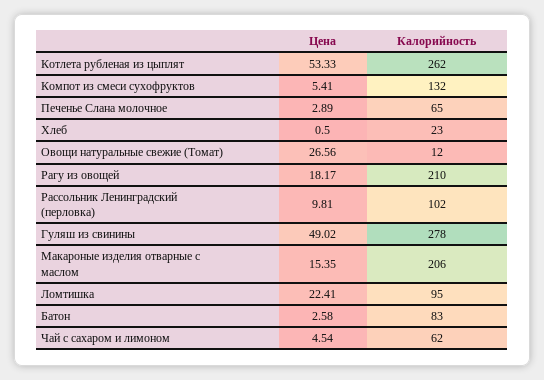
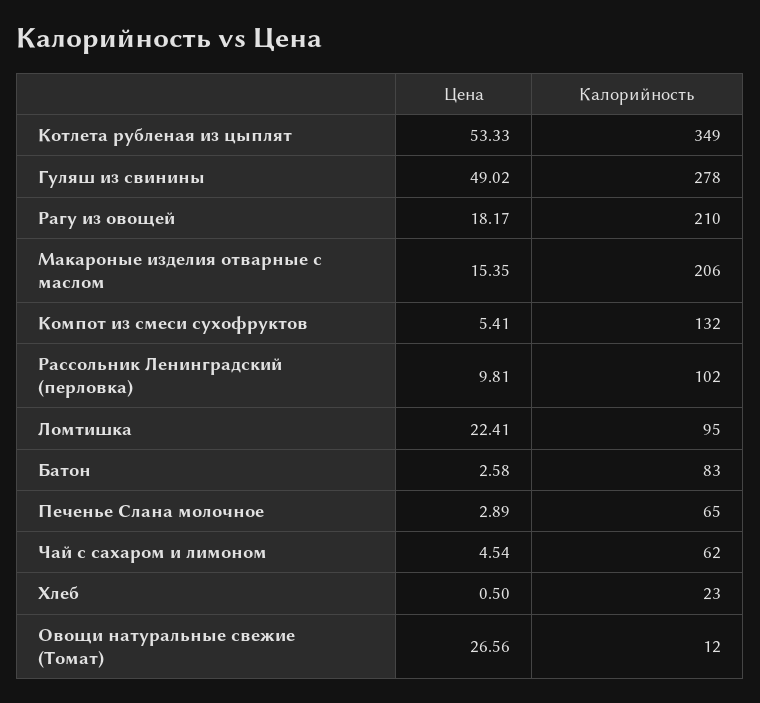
  {
    "Цена": {
      "Котлета рубленая из цыплят": 53.33,
      "Компот из смеси сухофруктов": 5.41,
      "Печенье Слана молочное": 2.89,
      "Хлеб": 0.5,
      "Овощи натуральные свежие (Томат)": 26.56,
      "Рагу из овощей": 18.17,
      "Рассольник Ленинградский (перловка)": 9.81,
      "Гуляш из свинины": 49.02,
      "Макароные изделия отварные с маслом": 15.35,
      "Ломтишка": 22.41,
      "Батон": 2.58,
      "Чай с сахаром и лимоном": 4.54
    },
    "Калорийность": {
-     "Котлета рубленая из цыплят": 262,
+     "Котлета рубленая из цыплят": 349,
      "Компот из смеси сухофруктов": 132,
      "Печенье Слана молочное": 65,
      "Хлеб": 23,
      "Овощи натуральные свежие (Томат)": 12,
      "Рагу из овощей": 210,
      "Рассольник Ленинградский (перловка)": 102,
      "Гуляш из свинины": 278,
      "Макароные изделия отварные с маслом": 206,
      "Ломтишка": 95,
      "Батон": 83,
      "Чай с сахаром и лимоном": 62
    }
  }

